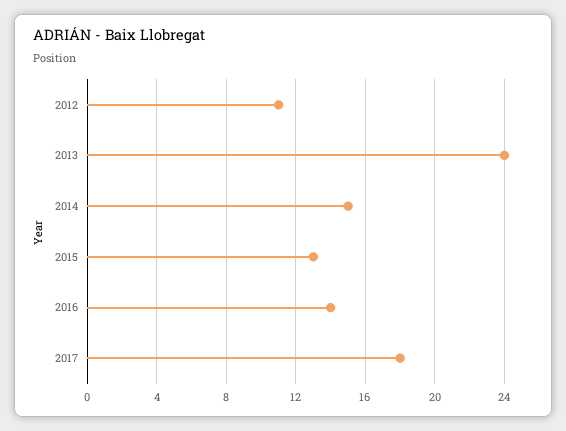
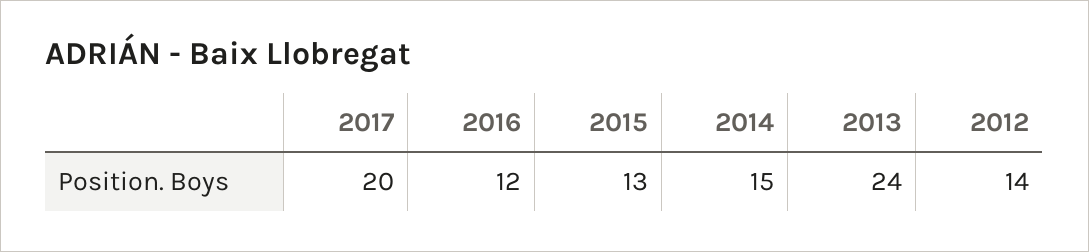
  {
-   "2012": 11,
+   "2012": 14,
    "2013": 24,
    "2014": 15,
    "2015": 13,
-   "2016": 14,
+   "2016": 12,
-   "2017": 18
+   "2017": 20
  }

